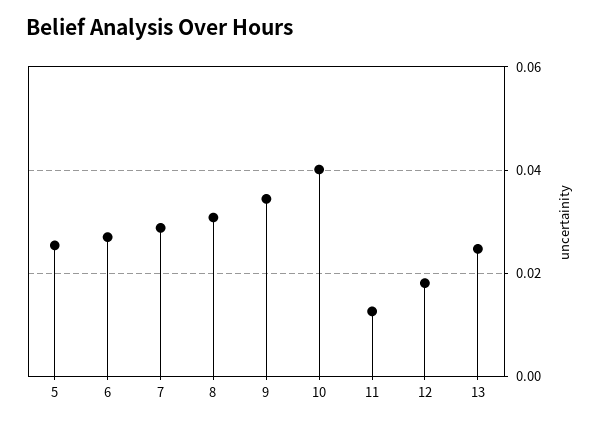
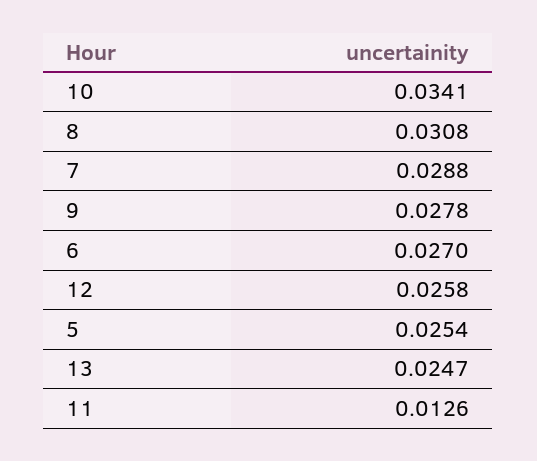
  {
    "5": 0.0254,
    "6": 0.027,
    "7": 0.0288,
    "8": 0.0308,
-   "9": 0.034,
+   "9": 0.0278,
-   "10": 0.04,
+   "10": 0.0341,
    "11": 0.0126,
-   "12": 0.018,
+   "12": 0.0258,
    "13": 0.0247
  }

